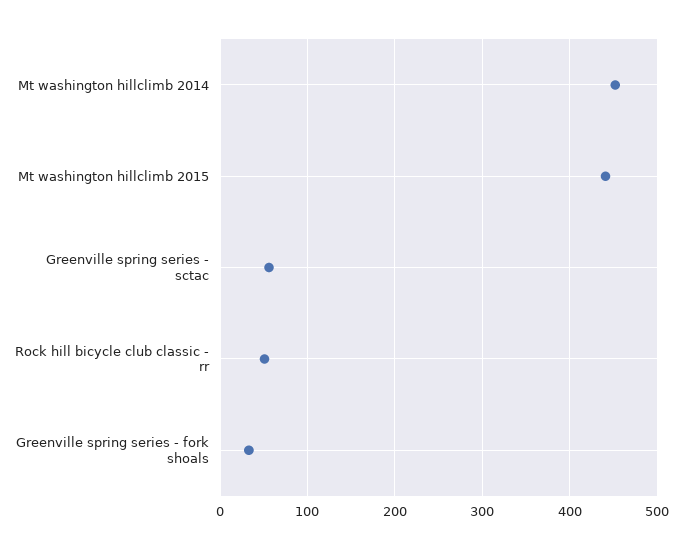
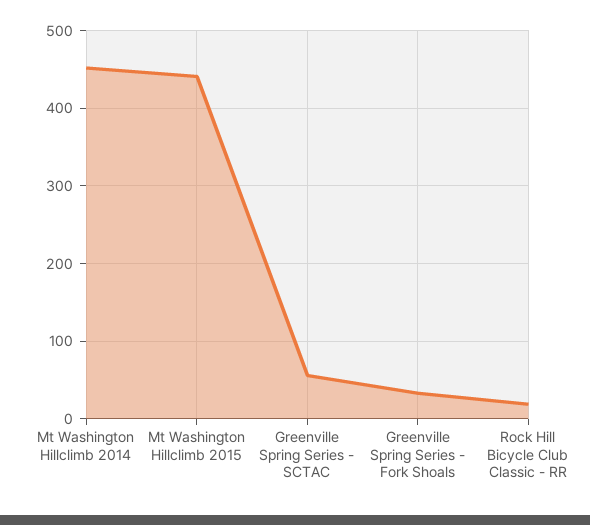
  {
    "Mt washington hillclimb 2014": 450,
    "Mt washington hillclimb 2015": 440,
    "Greenville spring series - sctac": 60,
-   "Rock hill bicycle club classic - rr": 50,
+   "Rock hill bicycle club classic - rr": 20,
    "Greenville spring series - fork shoals": 30
  }

